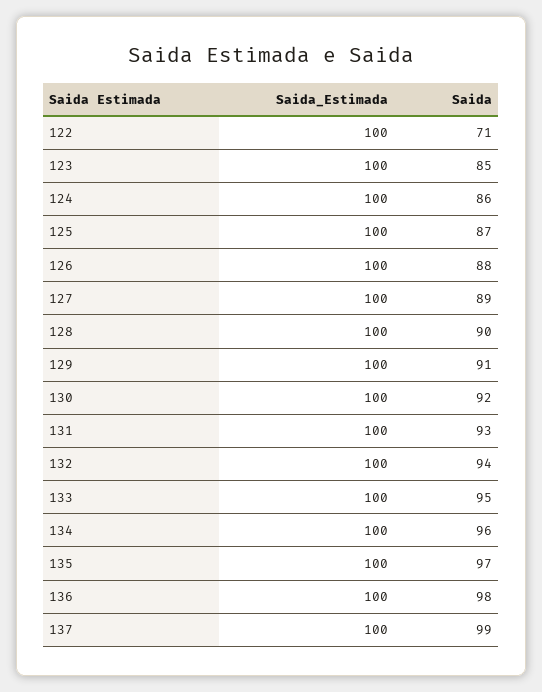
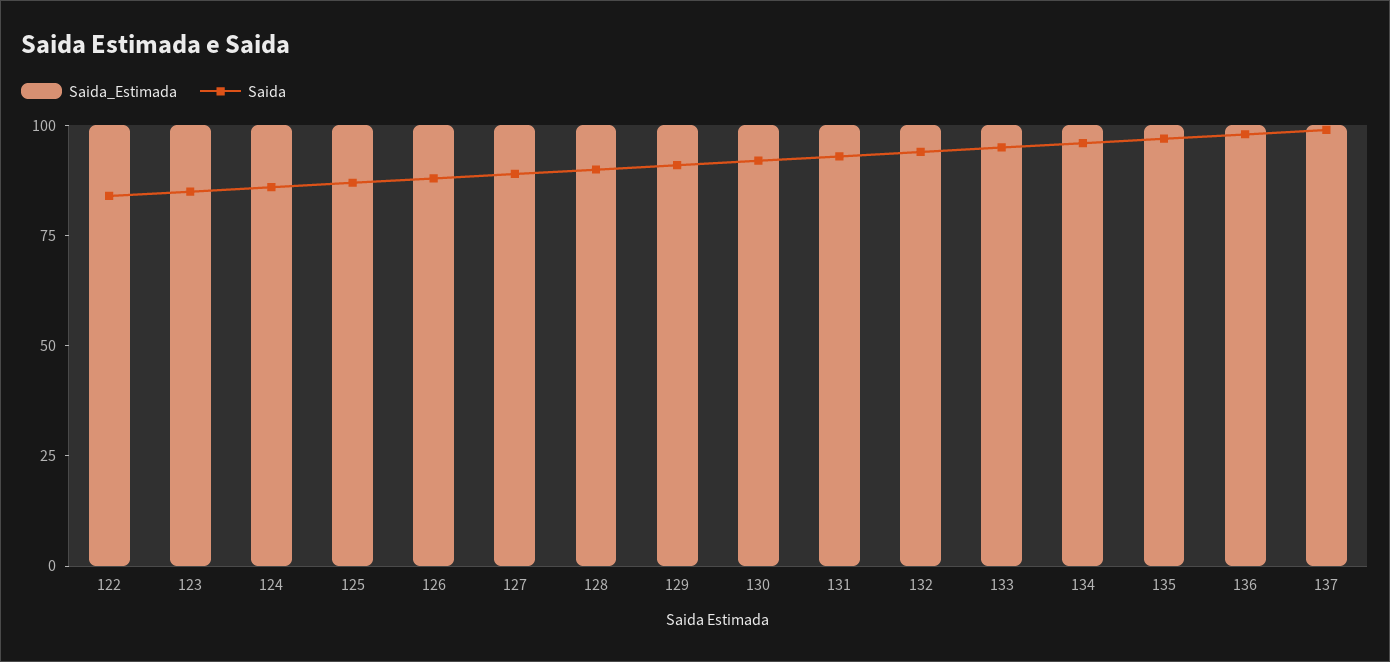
  {
    "Saida_Estimada": {
      "122": 100,
      "123": 100,
      "124": 100,
      "125": 100,
      "126": 100,
      "127": 100,
      "128": 100,
      "129": 100,
      "130": 100,
      "131": 100,
      "132": 100,
      "133": 100,
      "134": 100,
      "135": 100,
      "136": 100,
      "137": 100
    },
    "Saida": {
-     "122": 71,
+     "122": 85,
      "123": 85,
      "124": 86,
      "125": 87,
      "126": 88,
      "127": 89,
      "128": 90,
      "129": 91,
      "130": 92,
      "131": 93,
      "132": 94,
      "133": 95,
      "134": 96,
      "135": 97,
      "136": 98,
      "137": 99
    }
  }

